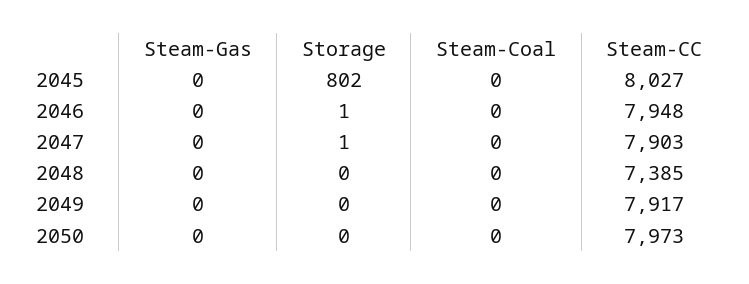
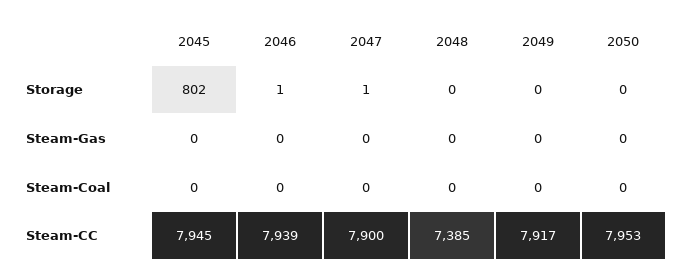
  {
    "Steam-Gas": {
      "2045": 0,
      "2046": 0,
      "2047": 0,
      "2048": 0,
      "2049": 0,
      "2050": 0
    },
    "Storage": {
      "2045": 802,
      "2046": 1,
      "2047": 1,
      "2048": 0,
      "2049": 0,
      "2050": 0
    },
    "Steam-Coal": {
      "2045": 0,
      "2046": 0,
      "2047": 0,
      "2048": 0,
      "2049": 0,
      "2050": 0
    },
    "Steam-CC": {
-     "2045": 8027,
+     "2045": 7945,
-     "2046": 7948,
+     "2046": 7939,
-     "2047": 7903,
+     "2047": 7900,
      "2048": 7385,
      "2049": 7917,
-     "2050": 7973
+     "2050": 7953
    }
  }

